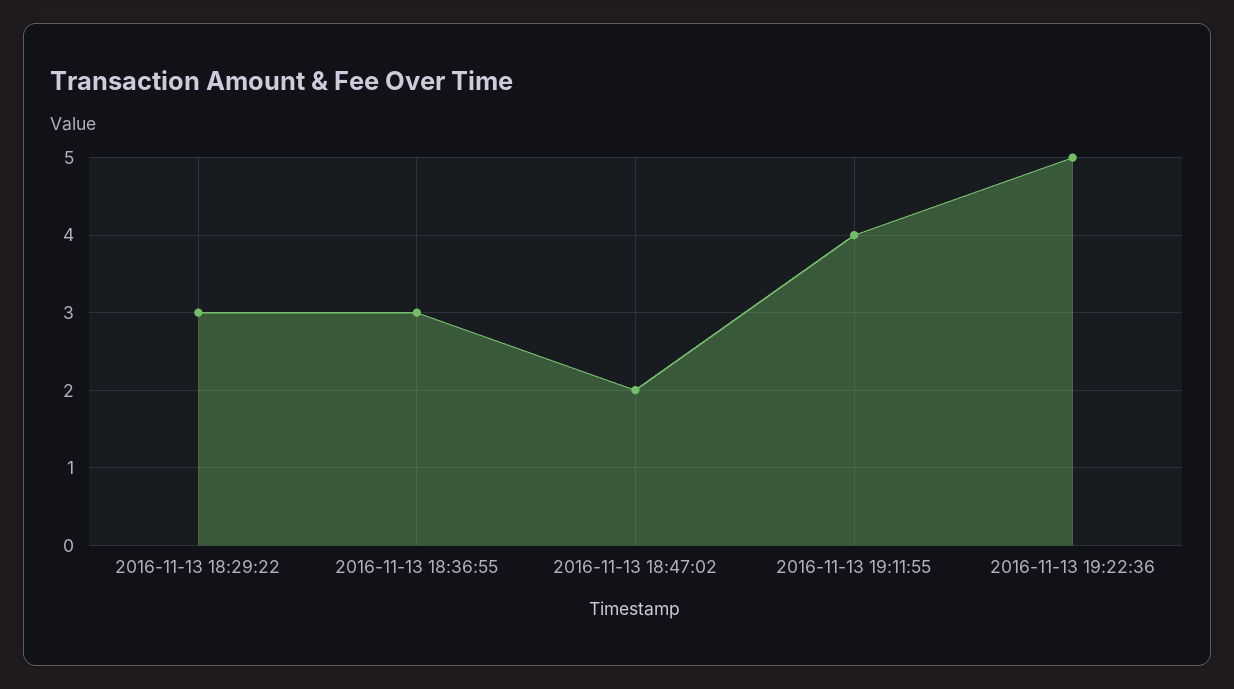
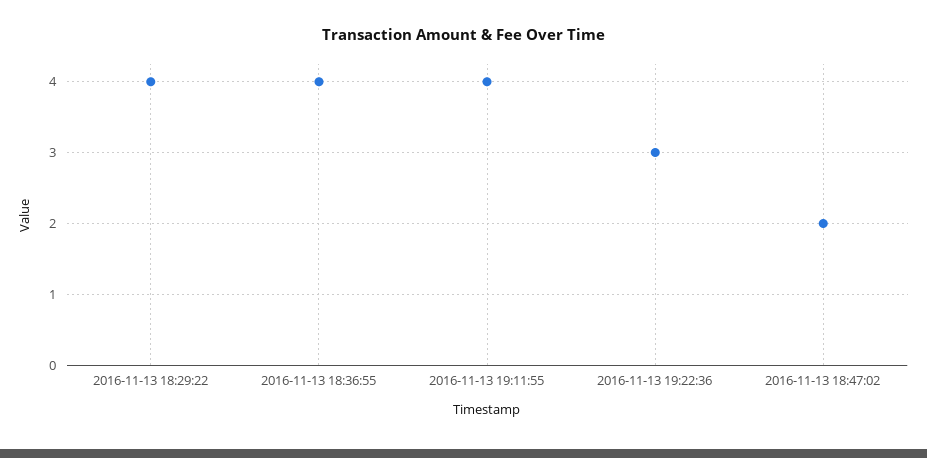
  {
-   "2016-11-13 18:29:22": 3,
+   "2016-11-13 18:29:22": 4,
-   "2016-11-13 18:36:55": 3,
+   "2016-11-13 18:36:55": 4,
    "2016-11-13 18:47:02": 2,
    "2016-11-13 19:11:55": 4,
-   "2016-11-13 19:22:36": 5
+   "2016-11-13 19:22:36": 3
  }

